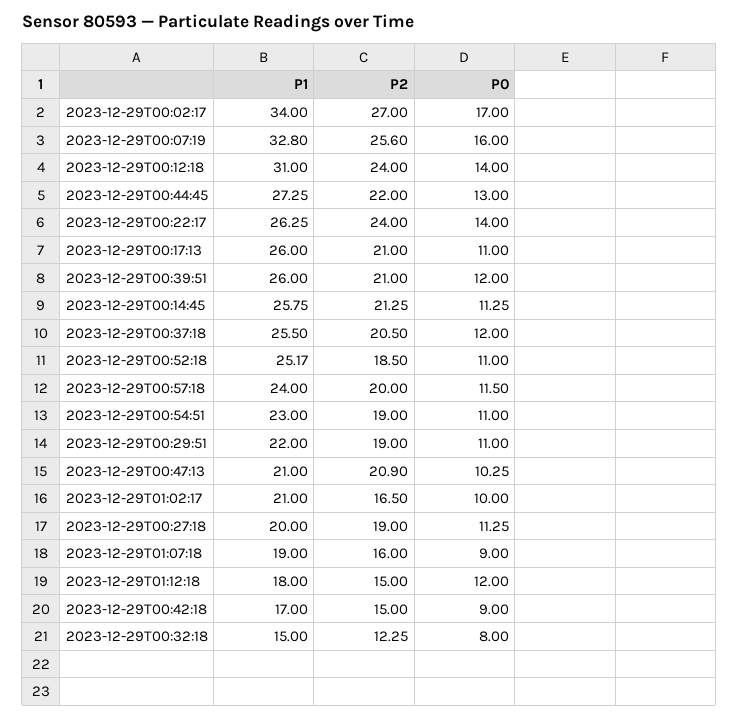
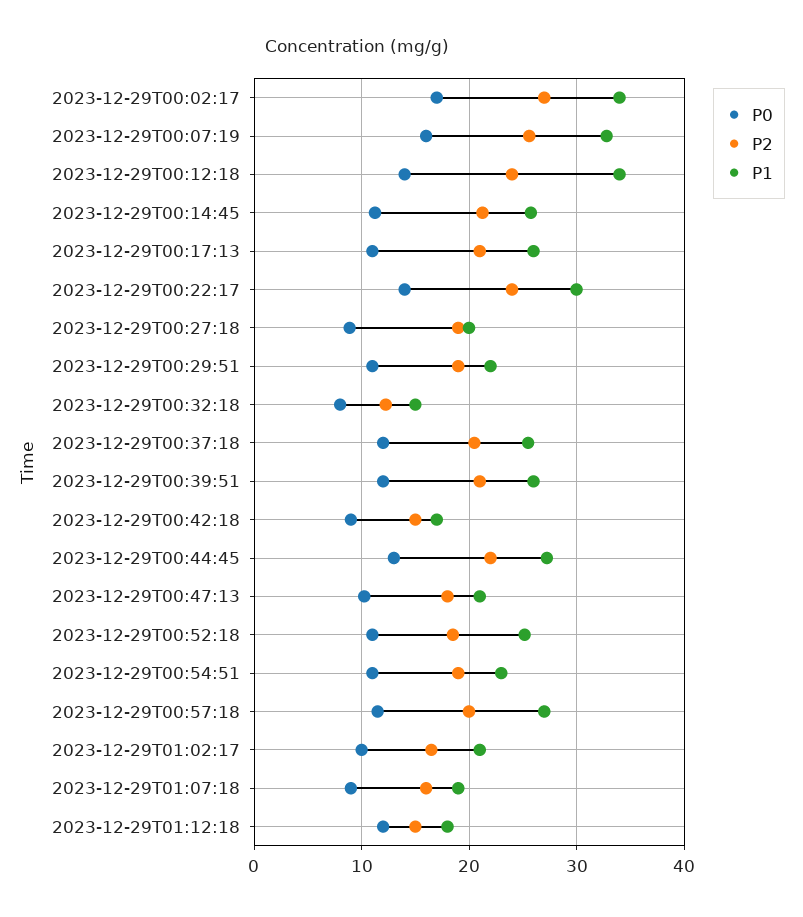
  {
    "P1": {
      "2023-12-29T00:02:17": 34,
      "2023-12-29T00:07:19": 32.8,
-     "2023-12-29T00:12:18": 31,
+     "2023-12-29T00:12:18": 34,
      "2023-12-29T00:44:45": 27.25,
-     "2023-12-29T00:22:17": 26.25,
+     "2023-12-29T00:22:17": 30,
      "2023-12-29T00:17:13": 26,
      "2023-12-29T00:39:51": 26,
      "2023-12-29T00:14:45": 25.75,
      "2023-12-29T00:37:18": 25.5,
      "2023-12-29T00:52:18": 25.17,
-     "2023-12-29T00:57:18": 24,
+     "2023-12-29T00:57:18": 27,
      "2023-12-29T00:54:51": 23,
      "2023-12-29T00:29:51": 22,
      "2023-12-29T00:47:13": 21,
      "2023-12-29T01:02:17": 21,
      "2023-12-29T00:27:18": 20,
      "2023-12-29T01:07:18": 19,
      "2023-12-29T01:12:18": 18,
      "2023-12-29T00:42:18": 17,
      "2023-12-29T00:32:18": 15
    },
    "P2": {
      "2023-12-29T00:02:17": 27,
      "2023-12-29T00:07:19": 25.6,
      "2023-12-29T00:12:18": 24,
      "2023-12-29T00:44:45": 22,
      "2023-12-29T00:22:17": 24,
      "2023-12-29T00:17:13": 21,
      "2023-12-29T00:39:51": 21,
      "2023-12-29T00:14:45": 21.25,
      "2023-12-29T00:37:18": 20.5,
      "2023-12-29T00:52:18": 18.5,
      "2023-12-29T00:57:18": 20,
      "2023-12-29T00:54:51": 19,
      "2023-12-29T00:29:51": 19,
-     "2023-12-29T00:47:13": 20.9,
+     "2023-12-29T00:47:13": 18,
      "2023-12-29T01:02:17": 16.5,
      "2023-12-29T00:27:18": 19,
      "2023-12-29T01:07:18": 16,
      "2023-12-29T01:12:18": 15,
      "2023-12-29T00:42:18": 15,
      "2023-12-29T00:32:18": 12.25
    },
    "P0": {
      "2023-12-29T00:02:17": 17,
      "2023-12-29T00:07:19": 16,
      "2023-12-29T00:12:18": 14,
      "2023-12-29T00:44:45": 13,
      "2023-12-29T00:22:17": 14,
      "2023-12-29T00:17:13": 11,
      "2023-12-29T00:39:51": 12,
      "2023-12-29T00:14:45": 11.25,
      "2023-12-29T00:37:18": 12,
      "2023-12-29T00:52:18": 11,
      "2023-12-29T00:57:18": 11.5,
      "2023-12-29T00:54:51": 11,
      "2023-12-29T00:29:51": 11,
      "2023-12-29T00:47:13": 10.25,
      "2023-12-29T01:02:17": 10,
-     "2023-12-29T00:27:18": 11.25,
+     "2023-12-29T00:27:18": 9,
      "2023-12-29T01:07:18": 9,
      "2023-12-29T01:12:18": 12,
      "2023-12-29T00:42:18": 9,
      "2023-12-29T00:32:18": 8
    }
  }

